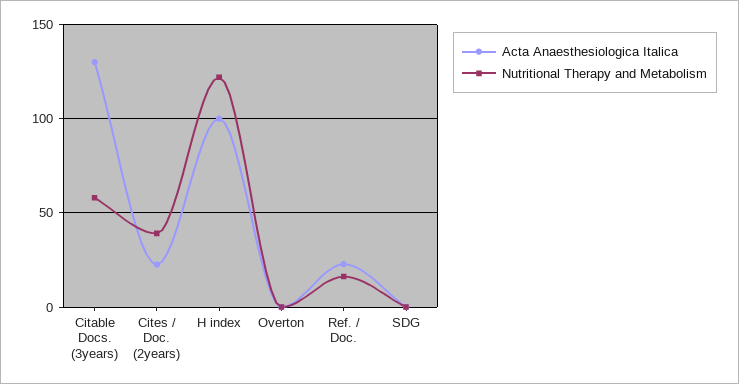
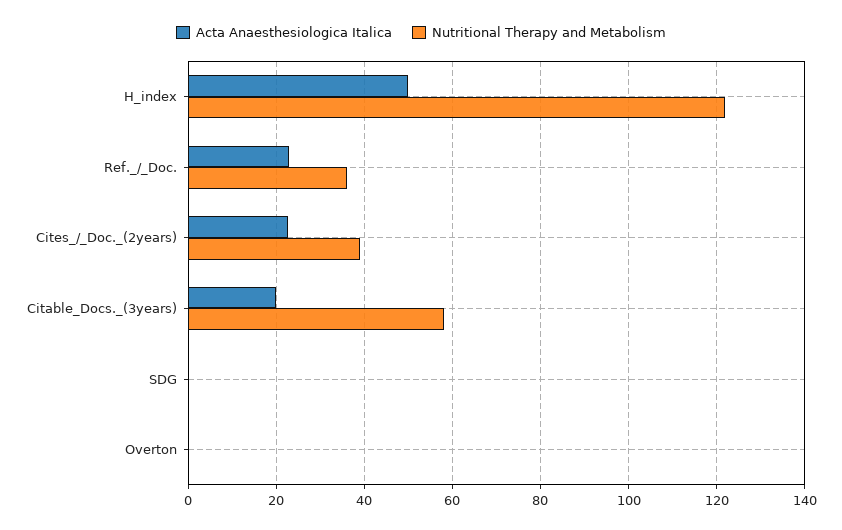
  {
    "Acta Anaesthesiologica Italica": {
-     "Citable Docs. (3years)": 130,
+     "Citable Docs. (3years)": 20,
      "Cites / Doc. (2years)": 22,
-     "H index": 100,
+     "H index": 50,
      "Overton": 0,
      "Ref. / Doc.": 22,
      "SDG": 0
    },
    "Nutritional Therapy and Metabolism": {
      "Citable Docs. (3years)": 58,
      "Cites / Doc. (2years)": 40,
      "H index": 122,
      "Overton": 0,
-     "Ref. / Doc.": 15,
+     "Ref. / Doc.": 36,
      "SDG": 0
    }
  }

